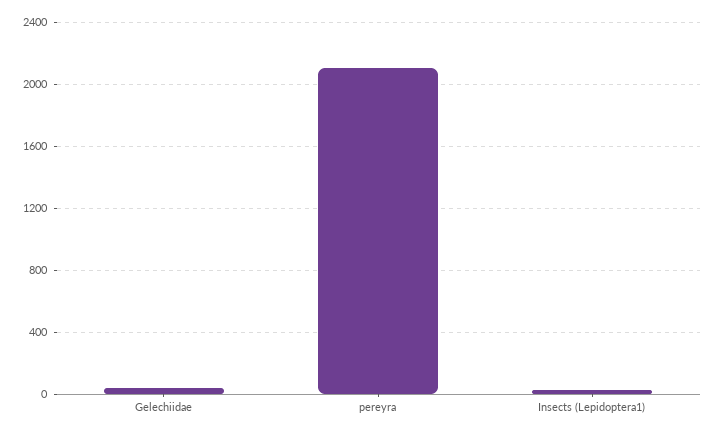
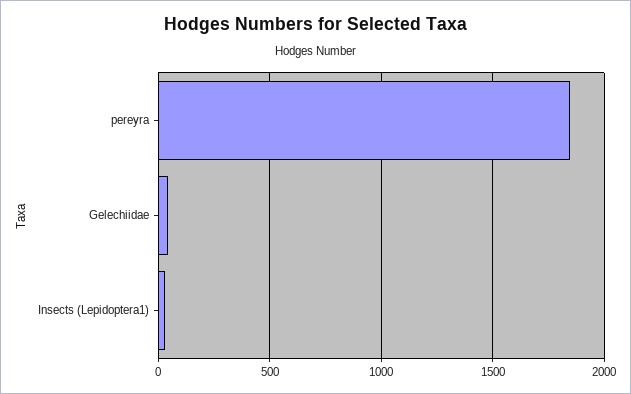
  {
    "Gelechiidae": 50,
-   "pereyra": 2100,
+   "pereyra": 1850,
    "Insects (Lepidoptera1)": 50
  }

